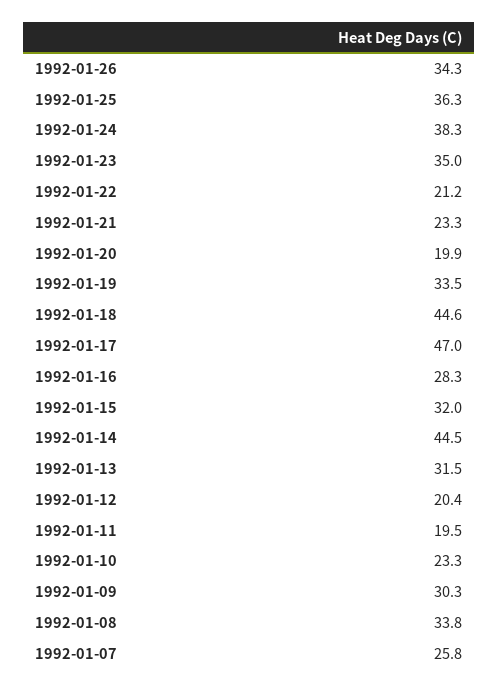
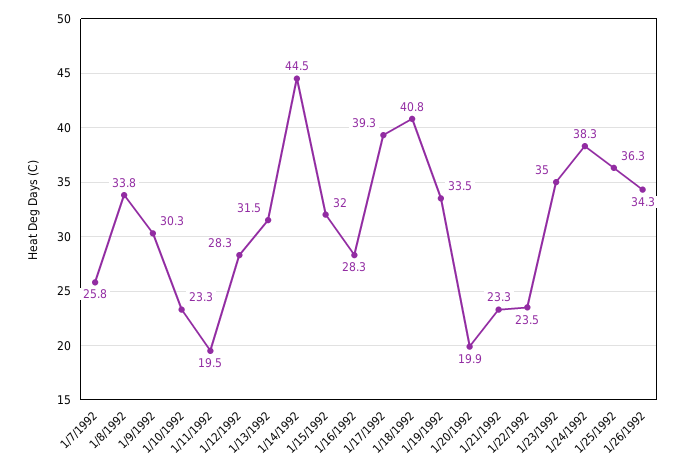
  {
    "1992-01-26": 34.3,
    "1992-01-25": 36.3,
    "1992-01-24": 38.3,
    "1992-01-23": 35,
-   "1992-01-22": 21.2,
+   "1992-01-22": 23.5,
    "1992-01-21": 23.3,
    "1992-01-20": 19.9,
    "1992-01-19": 33.5,
-   "1992-01-18": 44.6,
+   "1992-01-18": 40.8,
-   "1992-01-17": 47,
+   "1992-01-17": 39.3,
    "1992-01-16": 28.3,
    "1992-01-15": 32,
    "1992-01-14": 44.5,
    "1992-01-13": 31.5,
-   "1992-01-12": 20.4,
+   "1992-01-12": 28.3,
    "1992-01-11": 19.5,
    "1992-01-10": 23.3,
    "1992-01-09": 30.3,
    "1992-01-08": 33.8,
    "1992-01-07": 25.8
  }

